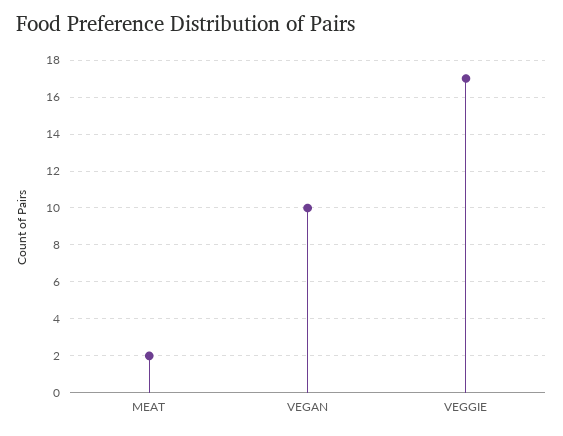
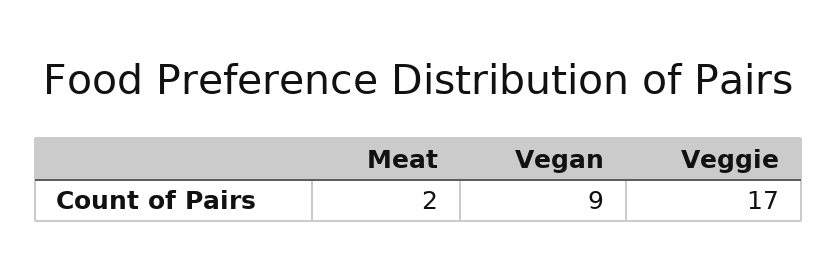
  {
    "MEAT": 2,
-   "VEGAN": 10,
+   "VEGAN": 9,
    "VEGGIE": 17
  }

